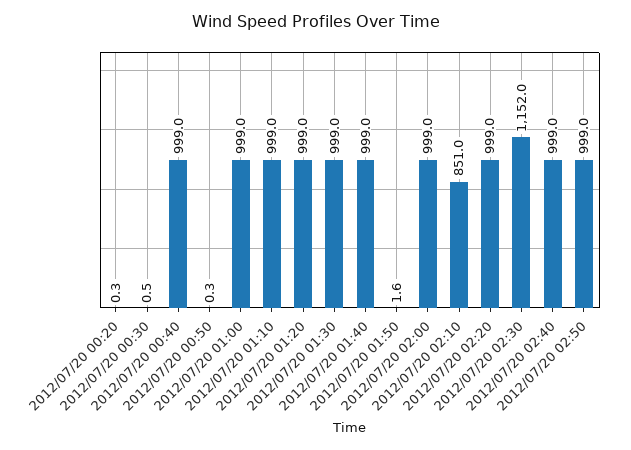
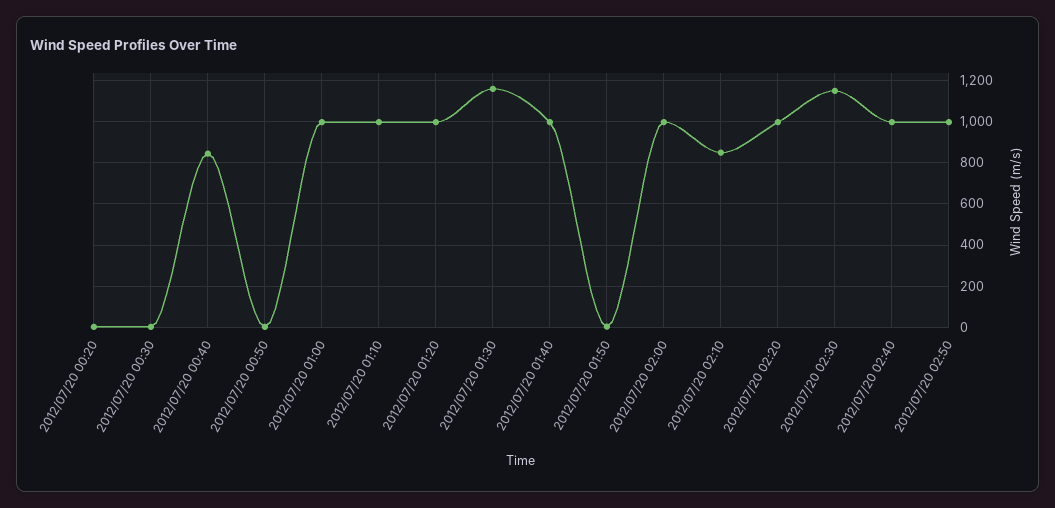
  {
    "2012/07/20 00:20": 0.3,
    "2012/07/20 00:30": 0.5,
-   "2012/07/20 00:40": 999,
+   "2012/07/20 00:40": 850,
    "2012/07/20 00:50": 0.3,
    "2012/07/20 01:00": 999,
    "2012/07/20 01:10": 999,
    "2012/07/20 01:20": 999,
-   "2012/07/20 01:30": 999,
+   "2012/07/20 01:30": 1150,
    "2012/07/20 01:40": 999,
    "2012/07/20 01:50": 1.6,
    "2012/07/20 02:00": 999,
    "2012/07/20 02:10": 851,
    "2012/07/20 02:20": 999,
    "2012/07/20 02:30": 1152,
    "2012/07/20 02:40": 999,
    "2012/07/20 02:50": 999
  }

